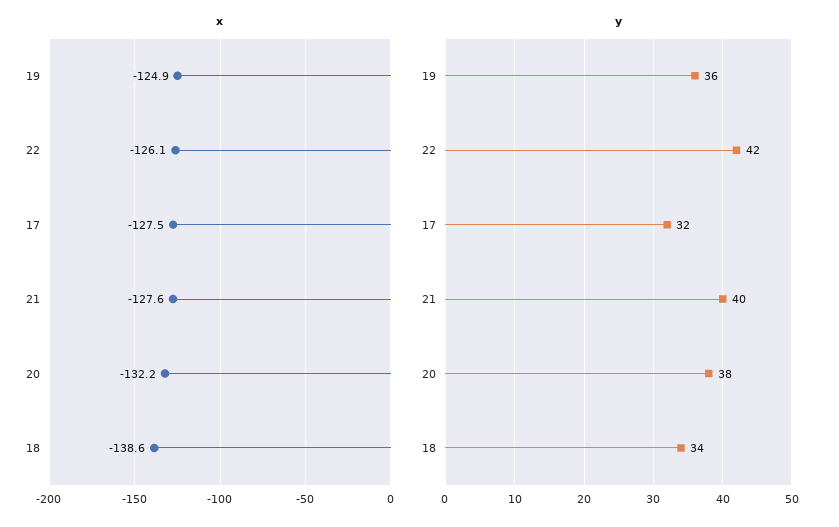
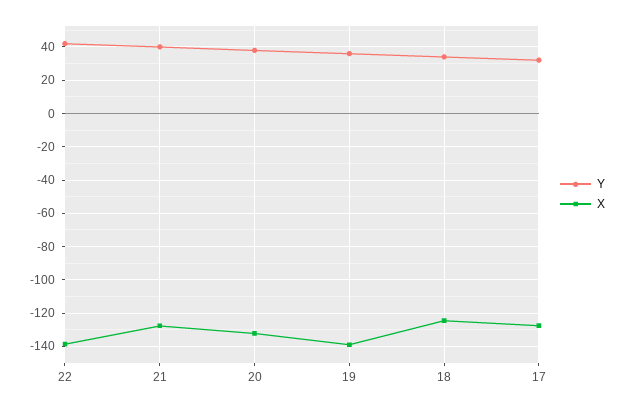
  {
    "x": {
-     "19": -124.9,
+     "19": -140,
-     "22": -126.1,
+     "22": -140,
      "17": -127.5,
      "21": -127.6,
      "20": -132.2,
-     "18": -138.6
+     "18": -125
    },
    "y": {
      "19": 36,
      "22": 42,
      "17": 32,
      "21": 40,
      "20": 38,
      "18": 34
    }
  }

